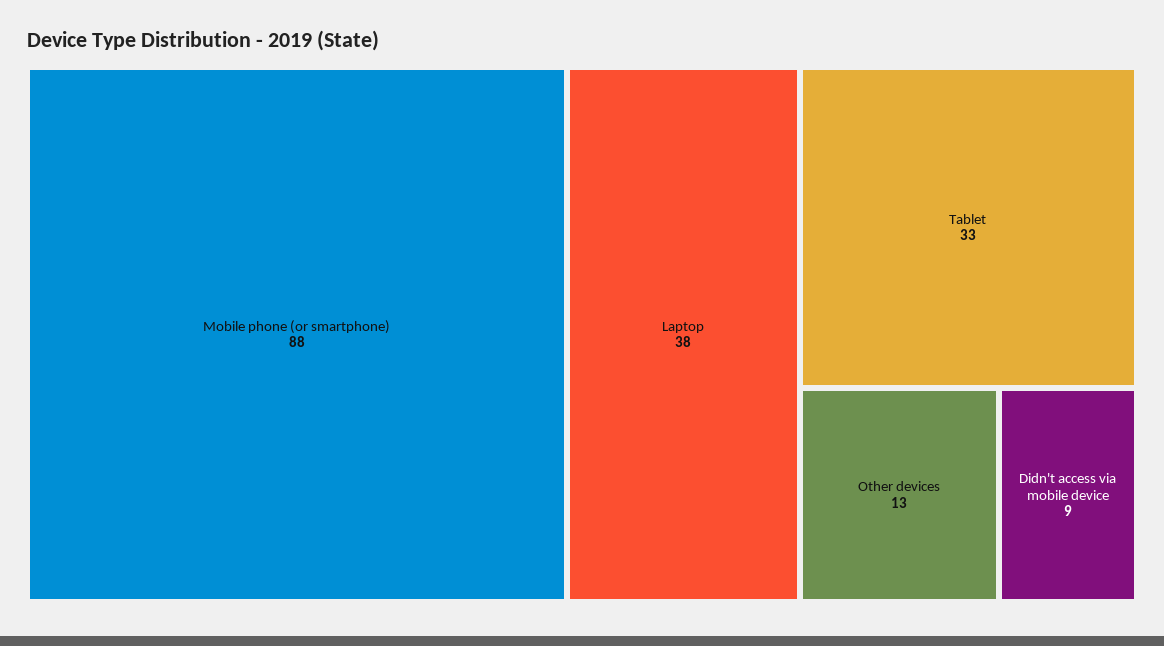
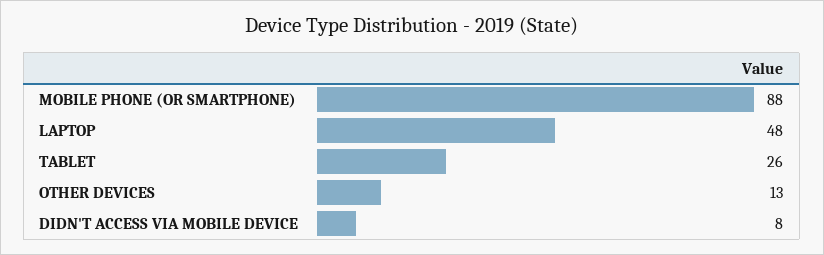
  {
    "Mobile phone (or smartphone)": 88,
-   "Laptop": 38,
+   "Laptop": 48,
-   "Tablet": 33,
+   "Tablet": 26,
    "Other devices": 13,
-   "Didn't access via mobile device": 9
+   "Didn't access via mobile device": 8
  }

